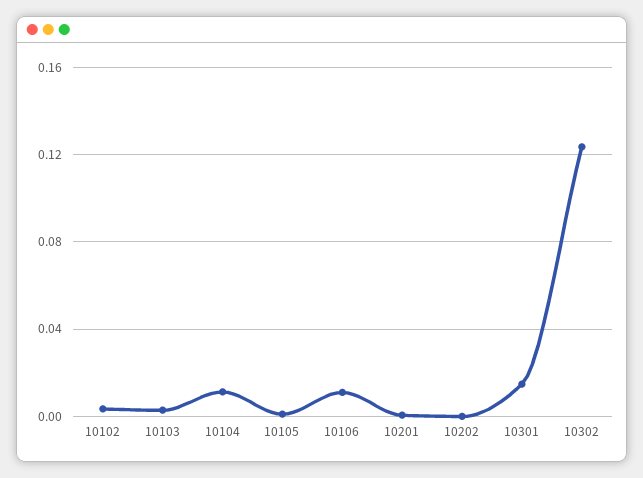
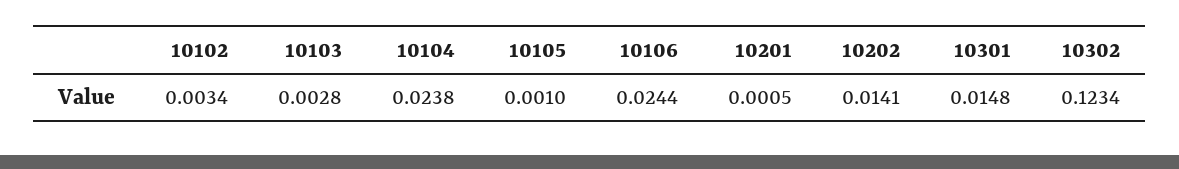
  {
    "10102": 0.0034,
    "10103": 0.0028,
-   "10104": 0.01,
+   "10104": 0.0238,
    "10105": 0.001,
-   "10106": 0.01,
+   "10106": 0.0244,
    "10201": 0.0005,
-   "10202": 0,
+   "10202": 0.0141,
    "10301": 0.0148,
    "10302": 0.1234
  }

